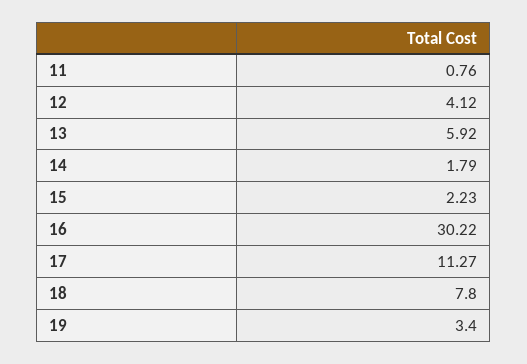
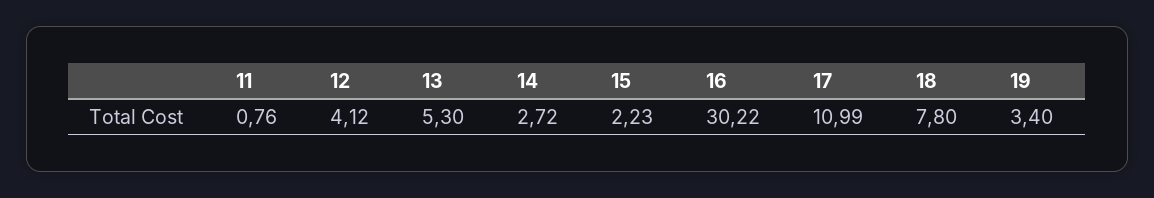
  {
    "11": 0.76,
    "12": 4.12,
-   "13": 5.92,
+   "13": 5.3,
-   "14": 1.79,
+   "14": 2.72,
    "15": 2.23,
    "16": 30.22,
-   "17": 11.27,
+   "17": 10.99,
    "18": 7.8,
    "19": 3.4
  }

